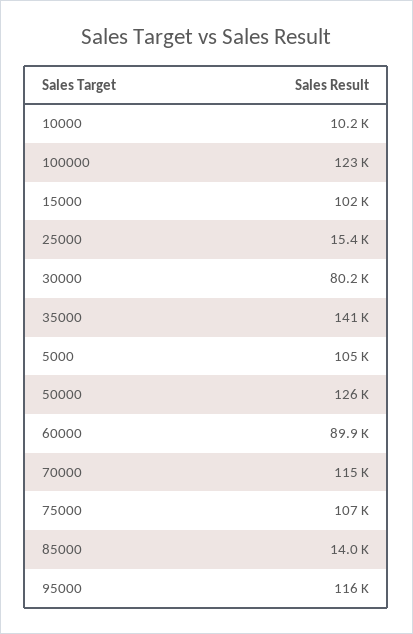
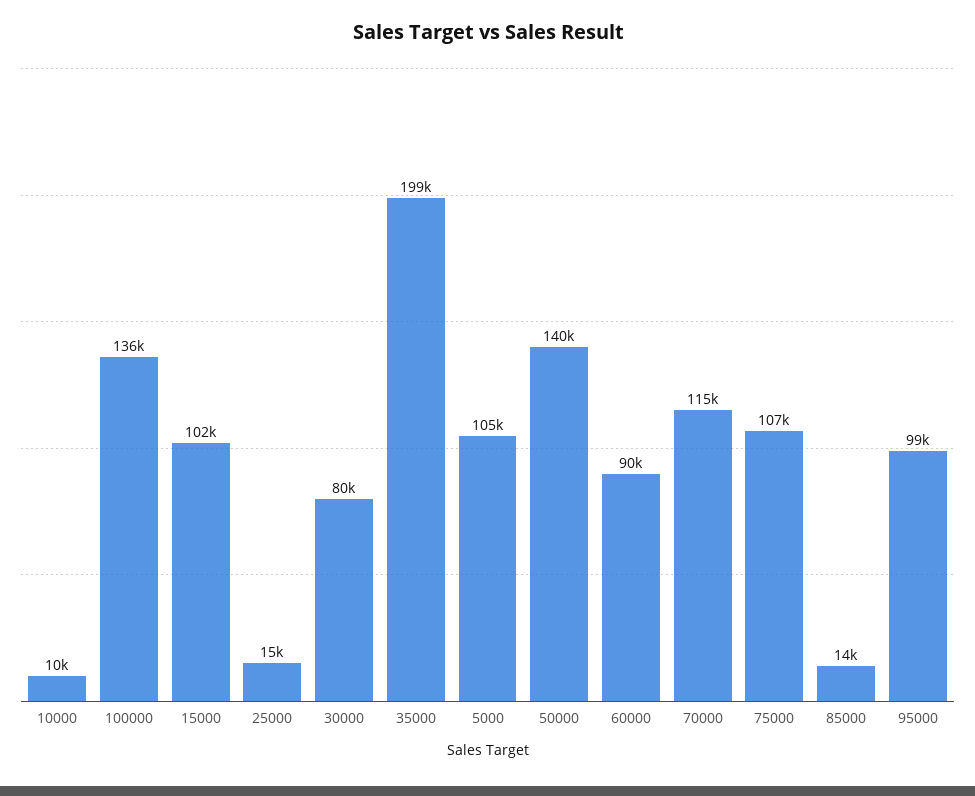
  {
    "10000": 10200,
-   "100000": 123000,
+   "100000": 136000,
    "15000": 102000,
    "25000": 15400,
    "30000": 80200,
-   "35000": 141000,
+   "35000": 199000,
    "5000": 105000,
-   "50000": 126000,
+   "50000": 140000,
    "60000": 89900,
    "70000": 115000,
    "75000": 107000,
    "85000": 14000,
-   "95000": 116000
+   "95000": 99000
  }

